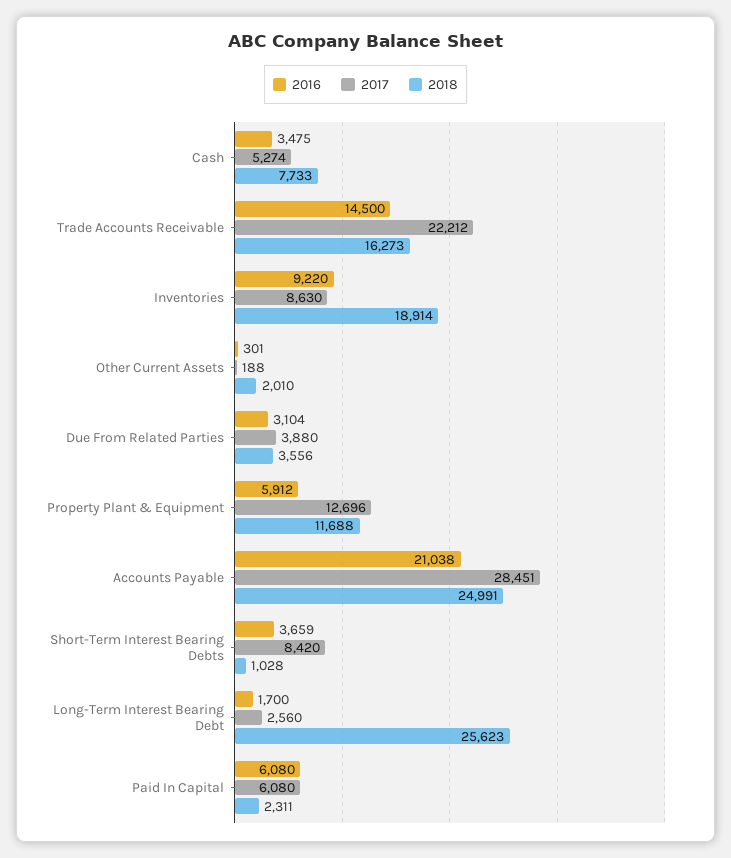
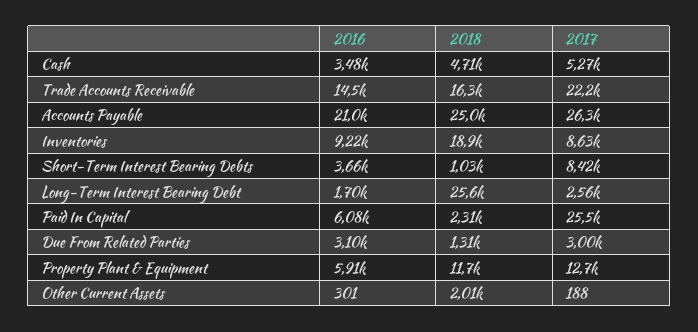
  {
    "2016": {
      "Cash": 3475,
      "Trade Accounts Receivable": 14500,
      "Inventories": 9220,
      "Other Current Assets": 301,
      "Due From Related Parties": 3104,
      "Property Plant & Equipment": 5912,
      "Accounts Payable": 21038,
      "Short-Term Interest Bearing Debts": 3659,
      "Long-Term Interest Bearing Debt": 1700,
      "Paid In Capital": 6080
    },
    "2017": {
      "Cash": 5274,
      "Trade Accounts Receivable": 22212,
      "Inventories": 8630,
      "Other Current Assets": 188,
-     "Due From Related Parties": 3880,
+     "Due From Related Parties": 3000,
      "Property Plant & Equipment": 12696,
-     "Accounts Payable": 28451,
+     "Accounts Payable": 26300,
      "Short-Term Interest Bearing Debts": 8420,
      "Long-Term Interest Bearing Debt": 2560,
-     "Paid In Capital": 6080
+     "Paid In Capital": 25500
    },
    "2018": {
-     "Cash": 7733,
+     "Cash": 4710,
      "Trade Accounts Receivable": 16273,
      "Inventories": 18914,
      "Other Current Assets": 2010,
-     "Due From Related Parties": 3556,
+     "Due From Related Parties": 1310,
      "Property Plant & Equipment": 11688,
      "Accounts Payable": 24991,
      "Short-Term Interest Bearing Debts": 1028,
      "Long-Term Interest Bearing Debt": 25623,
      "Paid In Capital": 2311
    }
  }

